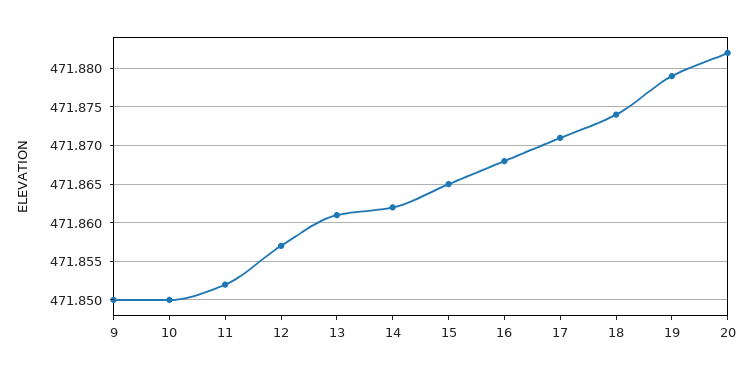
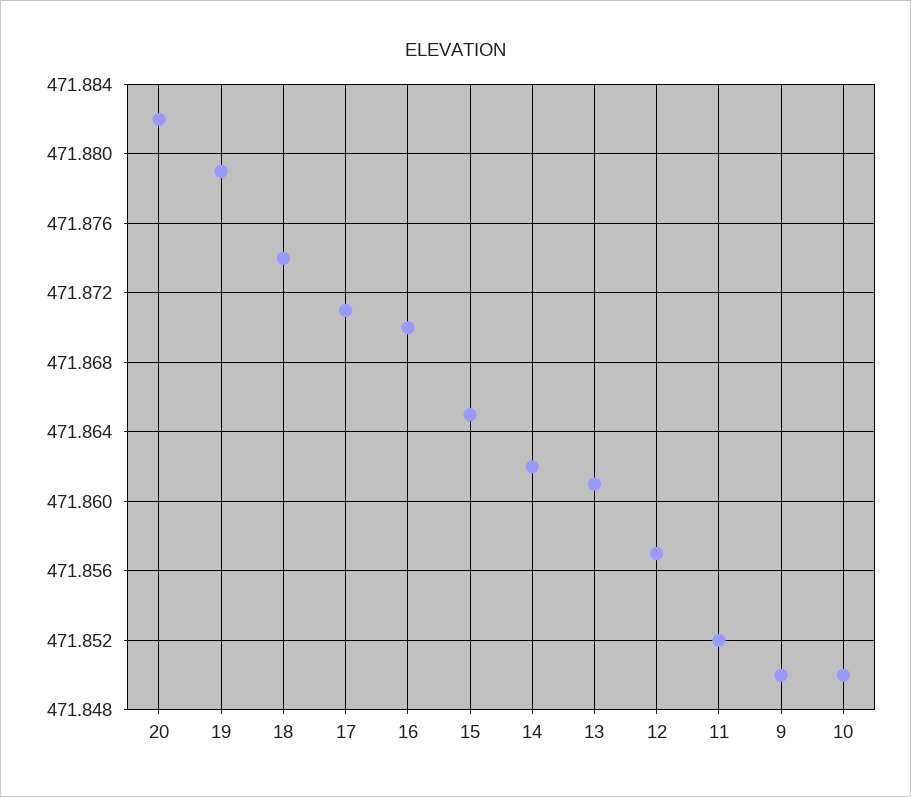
  {
    "9": 471.85,
    "10": 471.85,
    "11": 471.852,
    "12": 471.857,
    "13": 471.861,
    "14": 471.862,
    "15": 471.865,
-   "16": 471.868,
+   "16": 471.87,
    "17": 471.871,
    "18": 471.874,
    "19": 471.879,
    "20": 471.882
  }

